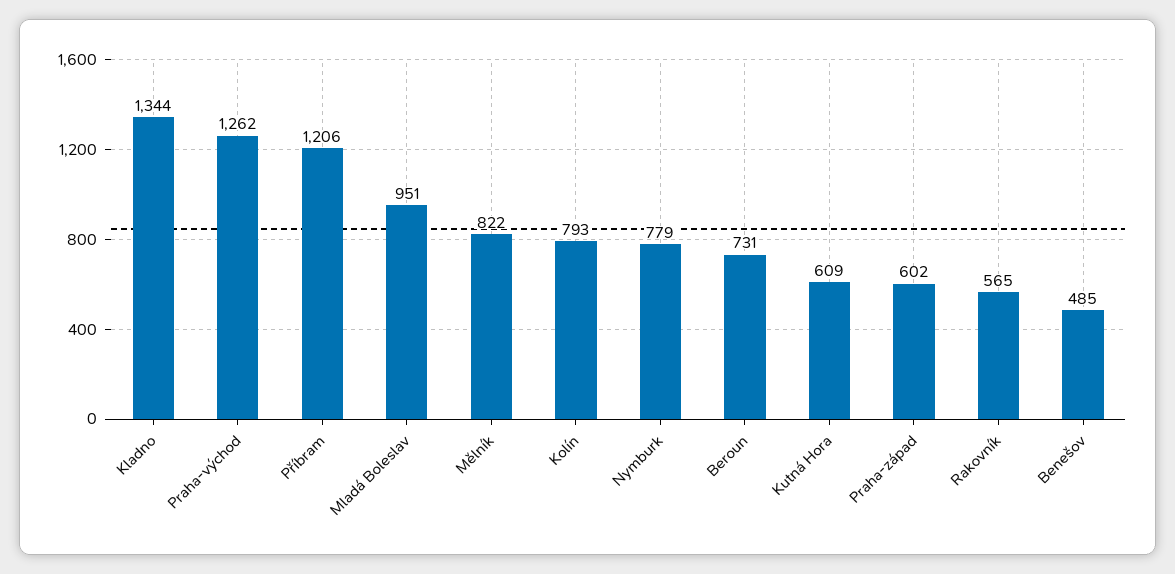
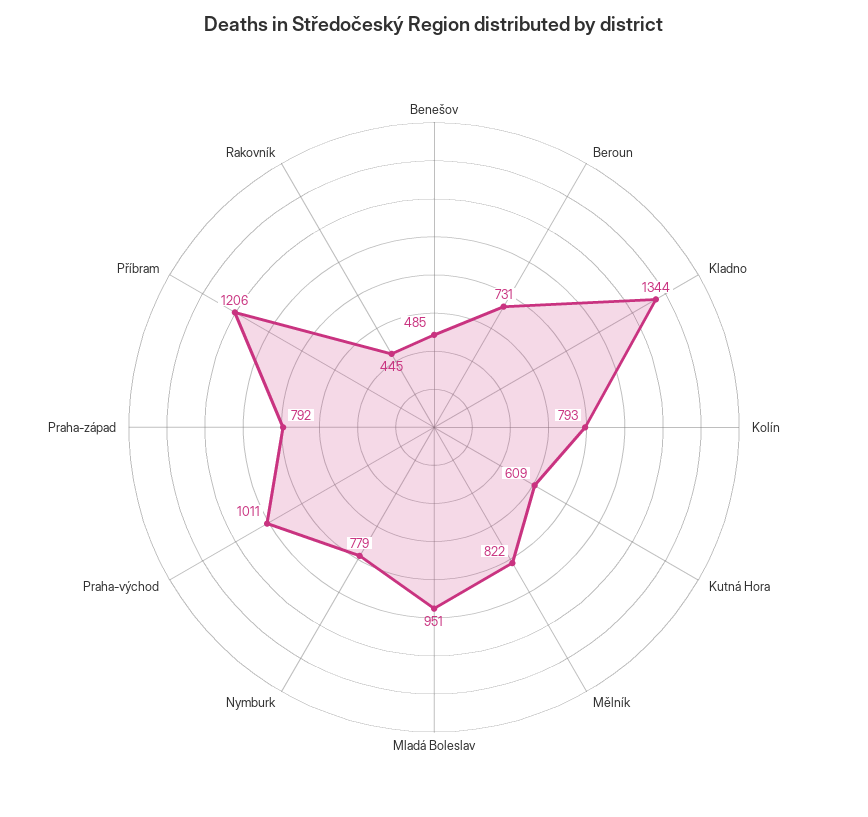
  {
    "Kladno": 1344,
-   "Praha-východ": 1262,
+   "Praha-východ": 1011,
    "Příbram": 1206,
    "Mladá Boleslav": 951,
    "Mělník": 822,
    "Kolín": 793,
    "Nymburk": 779,
    "Beroun": 731,
    "Kutná Hora": 609,
-   "Praha-západ": 602,
+   "Praha-západ": 792,
-   "Rakovník": 565,
+   "Rakovník": 445,
    "Benešov": 485
  }

